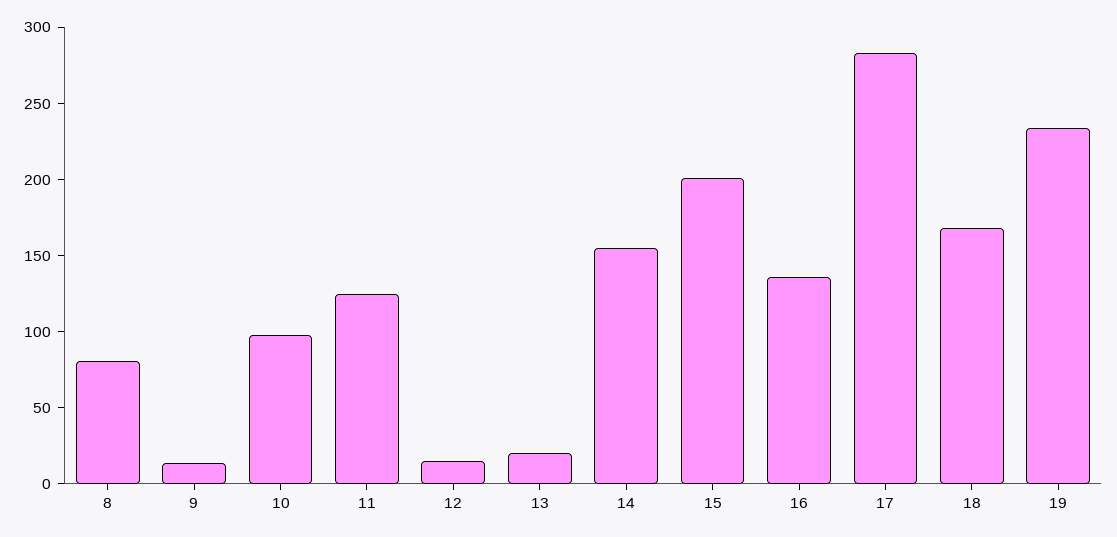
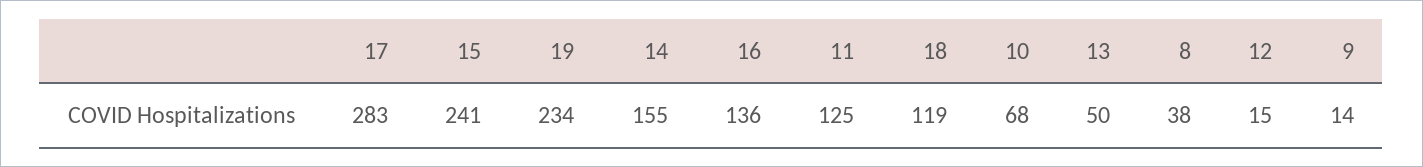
  {
-   "8": 80,
+   "8": 38,
    "9": 14,
-   "10": 100,
+   "10": 68,
    "11": 125,
    "12": 15,
-   "13": 20,
+   "13": 50,
    "14": 155,
-   "15": 200,
+   "15": 241,
    "16": 136,
    "17": 283,
-   "18": 170,
+   "18": 119,
    "19": 234
  }

